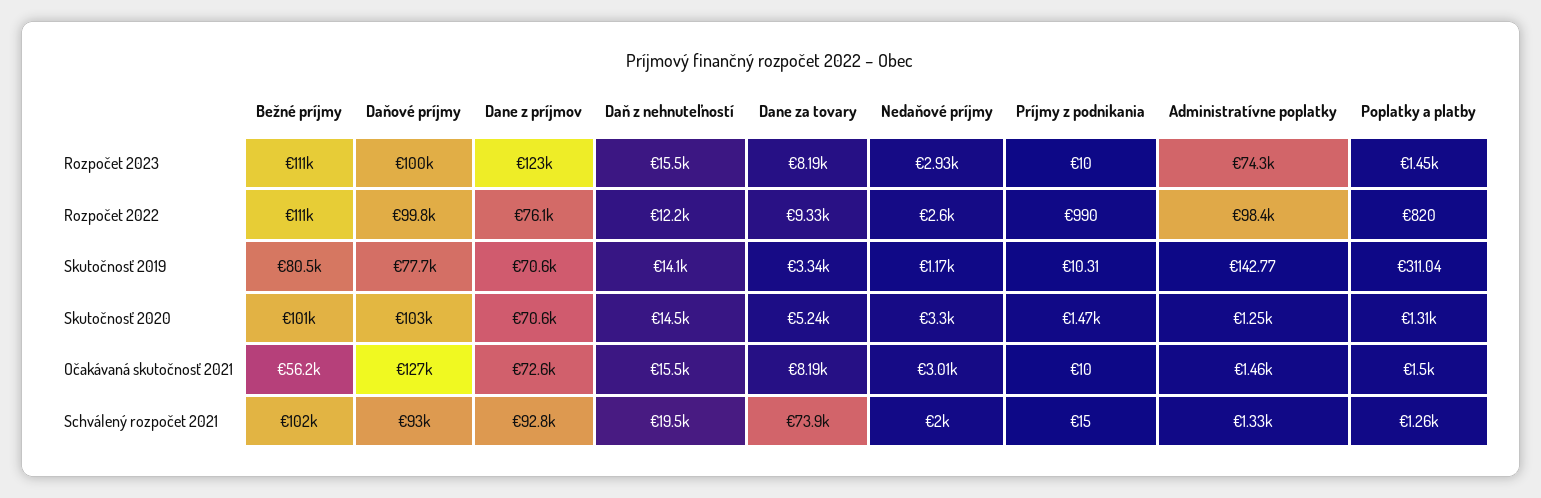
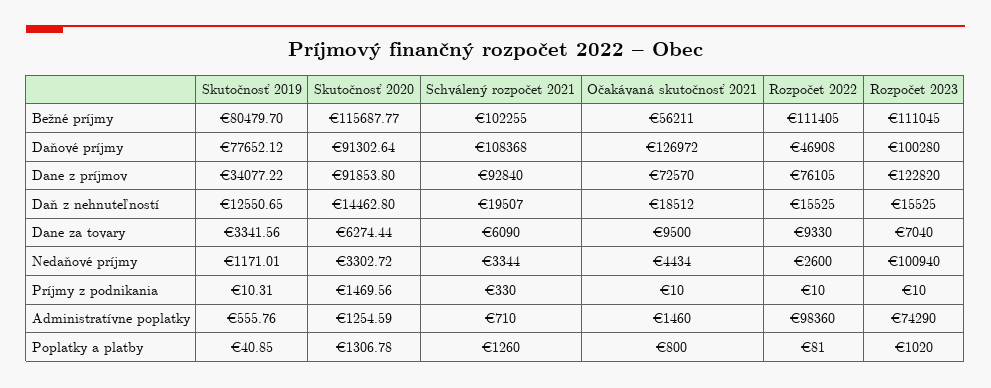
  {
    "Bežné príjmy": {
      "Rozpočet 2023": 111045,
      "Rozpočet 2022": 111405,
      "Skutočnosť 2019": 80479.7,
-     "Skutočnosť 2020": 101000,
+     "Skutočnosť 2020": 115687.77,
      "Očakávaná skutočnosť 2021": 56211,
      "Schválený rozpočet 2021": 102255
    },
    "Daňové príjmy": {
      "Rozpočet 2023": 100280,
-     "Rozpočet 2022": 99800,
+     "Rozpočet 2022": 46908,
      "Skutočnosť 2019": 77652.12,
-     "Skutočnosť 2020": 103000,
+     "Skutočnosť 2020": 91302.64,
      "Očakávaná skutočnosť 2021": 126972,
-     "Schválený rozpočet 2021": 93000
+     "Schválený rozpočet 2021": 108368
    },
    "Dane z príjmov": {
      "Rozpočet 2023": 122820,
      "Rozpočet 2022": 76105,
-     "Skutočnosť 2019": 70600,
+     "Skutočnosť 2019": 34077.22,
-     "Skutočnosť 2020": 70600,
+     "Skutočnosť 2020": 91853.8,
      "Očakávaná skutočnosť 2021": 72570,
      "Schválený rozpočet 2021": 92840
    },
    "Daň z nehnuteľností": {
      "Rozpočet 2023": 15525,
-     "Rozpočet 2022": 12200,
+     "Rozpočet 2022": 15525,
-     "Skutočnosť 2019": 14100,
+     "Skutočnosť 2019": 12550.65,
      "Skutočnosť 2020": 14462.8,
-     "Očakávaná skutočnosť 2021": 15500,
+     "Očakávaná skutočnosť 2021": 18512,
      "Schválený rozpočet 2021": 19507
    },
    "Dane za tovary": {
-     "Rozpočet 2023": 8190,
+     "Rozpočet 2023": 7040,
      "Rozpočet 2022": 9330,
      "Skutočnosť 2019": 3341.56,
-     "Skutočnosť 2020": 5240,
+     "Skutočnosť 2020": 6274.44,
-     "Očakávaná skutočnosť 2021": 8190,
+     "Očakávaná skutočnosť 2021": 9500,
-     "Schválený rozpočet 2021": 73900
+     "Schválený rozpočet 2021": 6090
    },
    "Nedaňové príjmy": {
-     "Rozpočet 2023": 2930,
+     "Rozpočet 2023": 100940,
      "Rozpočet 2022": 2600,
      "Skutočnosť 2019": 1171.01,
      "Skutočnosť 2020": 3302.72,
-     "Očakávaná skutočnosť 2021": 3010,
+     "Očakávaná skutočnosť 2021": 4434,
-     "Schválený rozpočet 2021": 2000
+     "Schválený rozpočet 2021": 3344
    },
    "Príjmy z podnikania": {
      "Rozpočet 2023": 10,
-     "Rozpočet 2022": 990,
+     "Rozpočet 2022": 10,
      "Skutočnosť 2019": 10.31,
      "Skutočnosť 2020": 1469.56,
      "Očakávaná skutočnosť 2021": 10,
-     "Schválený rozpočet 2021": 15
+     "Schválený rozpočet 2021": 330
    },
    "Administratívne poplatky": {
      "Rozpočet 2023": 74290,
      "Rozpočet 2022": 98360,
-     "Skutočnosť 2019": 142.77,
+     "Skutočnosť 2019": 555.76,
      "Skutočnosť 2020": 1254.59,
      "Očakávaná skutočnosť 2021": 1460,
-     "Schválený rozpočet 2021": 1330
+     "Schválený rozpočet 2021": 710
    },
    "Poplatky a platby": {
-     "Rozpočet 2023": 1450,
+     "Rozpočet 2023": 1020,
-     "Rozpočet 2022": 820,
+     "Rozpočet 2022": 81,
-     "Skutočnosť 2019": 311.04,
+     "Skutočnosť 2019": 40.85,
      "Skutočnosť 2020": 1306.78,
-     "Očakávaná skutočnosť 2021": 1500,
+     "Očakávaná skutočnosť 2021": 800,
      "Schválený rozpočet 2021": 1260
    }
  }

